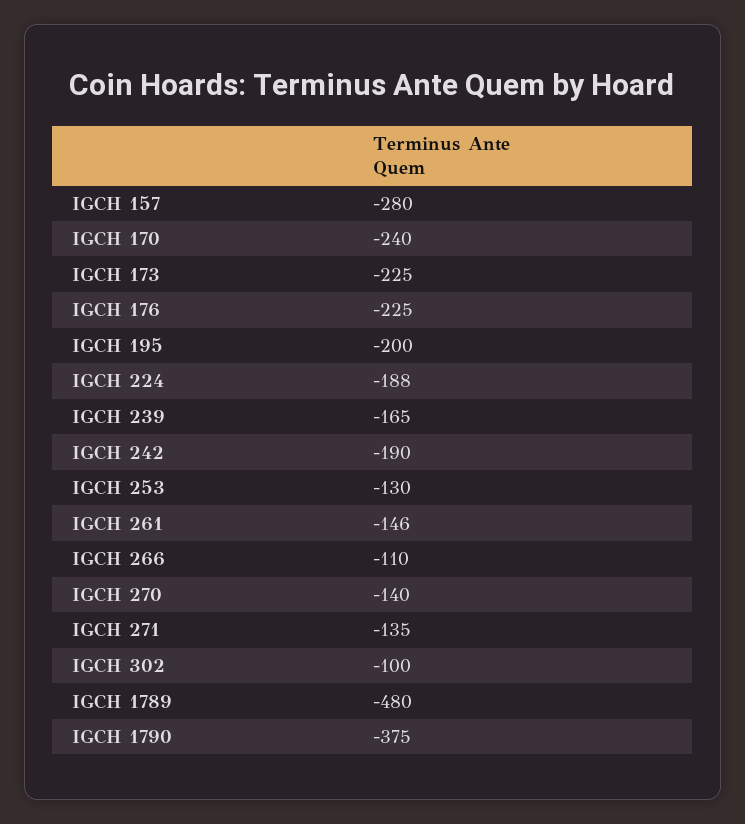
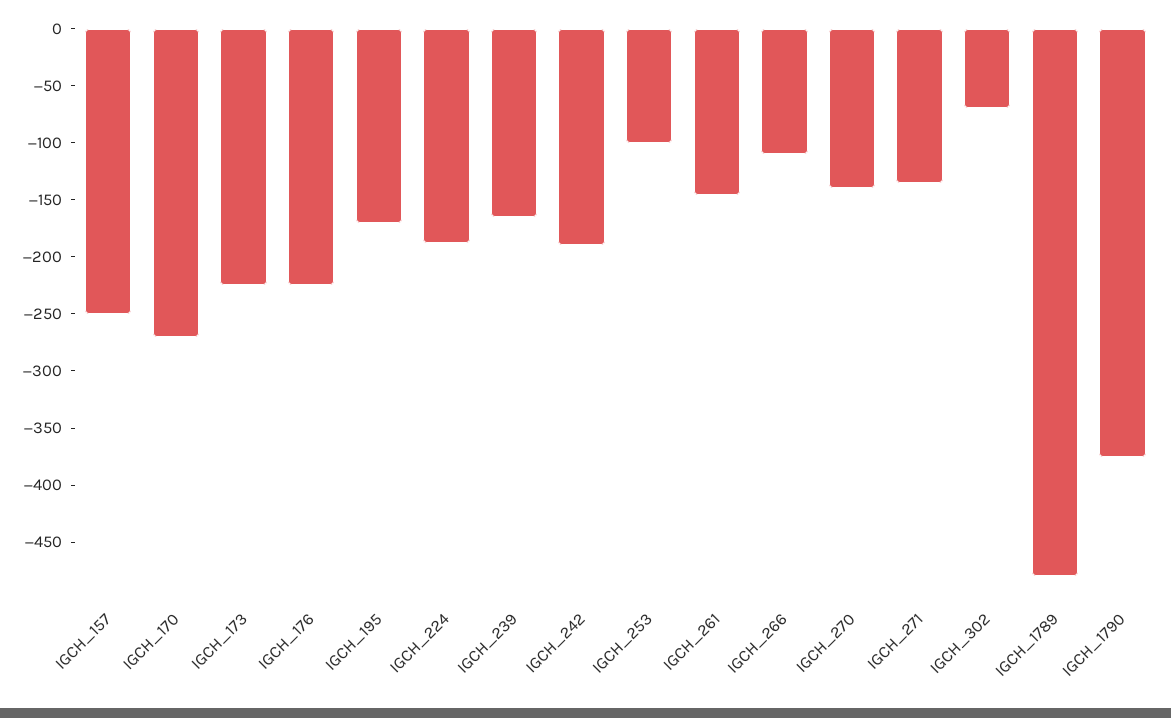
  {
-   "IGCH 157": -280,
+   "IGCH 157": -250,
-   "IGCH 170": -240,
+   "IGCH 170": -270,
    "IGCH 173": -225,
    "IGCH 176": -225,
-   "IGCH 195": -200,
+   "IGCH 195": -170,
    "IGCH 224": -188,
    "IGCH 239": -165,
    "IGCH 242": -190,
-   "IGCH 253": -130,
+   "IGCH 253": -100,
    "IGCH 261": -146,
    "IGCH 266": -110,
    "IGCH 270": -140,
    "IGCH 271": -135,
-   "IGCH 302": -100,
+   "IGCH 302": -70,
    "IGCH 1789": -480,
    "IGCH 1790": -375
  }

